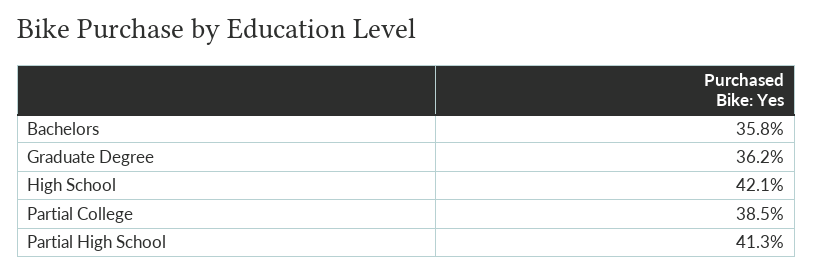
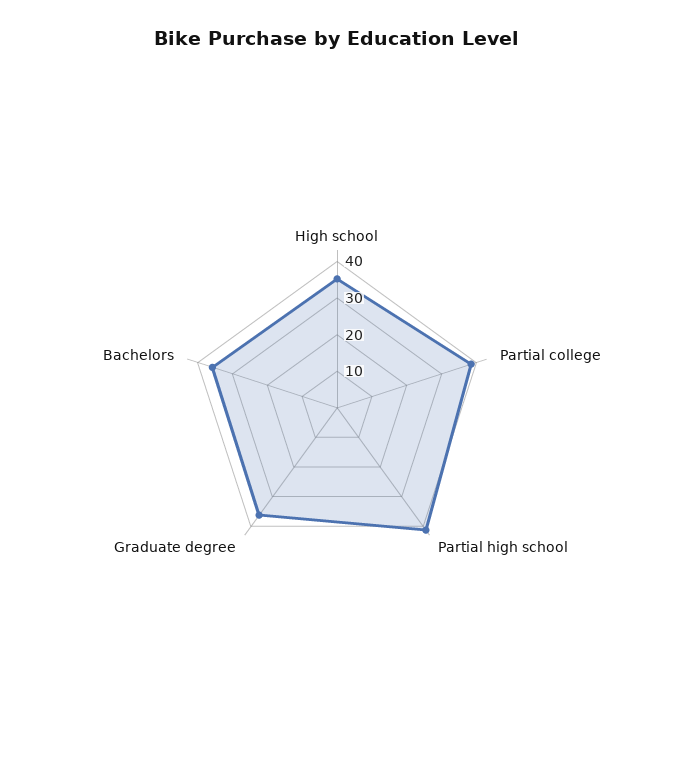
  {
    "Bachelors": 35.8,
    "Graduate Degree": 36.2,
-   "High School": 42.1,
+   "High School": 35,
    "Partial College": 38.5,
    "Partial High School": 41.3
  }

